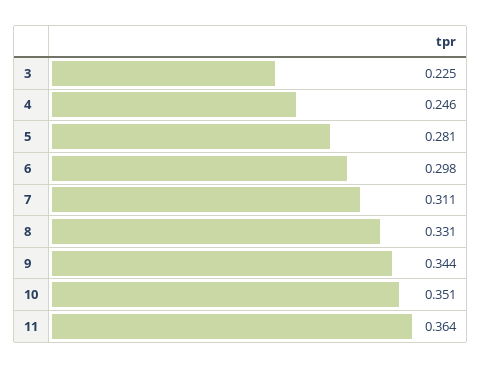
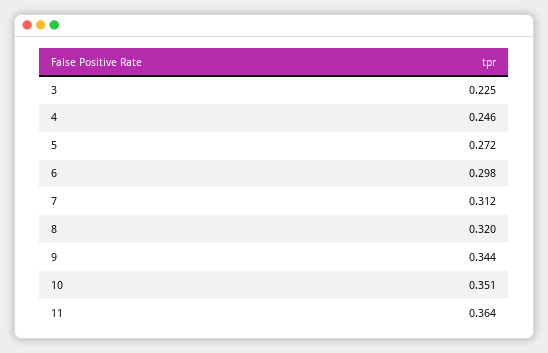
  {
    "3": 0.225,
    "4": 0.246,
-   "5": 0.281,
+   "5": 0.272,
    "6": 0.298,
-   "7": 0.311,
+   "7": 0.312,
-   "8": 0.331,
+   "8": 0.32,
    "9": 0.344,
    "10": 0.351,
    "11": 0.364
  }

